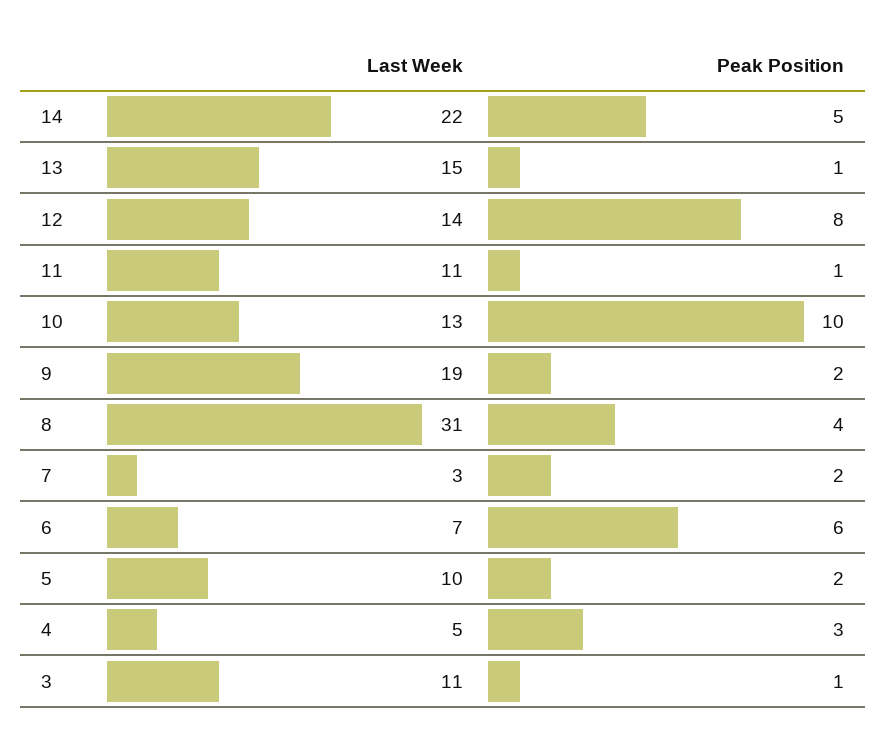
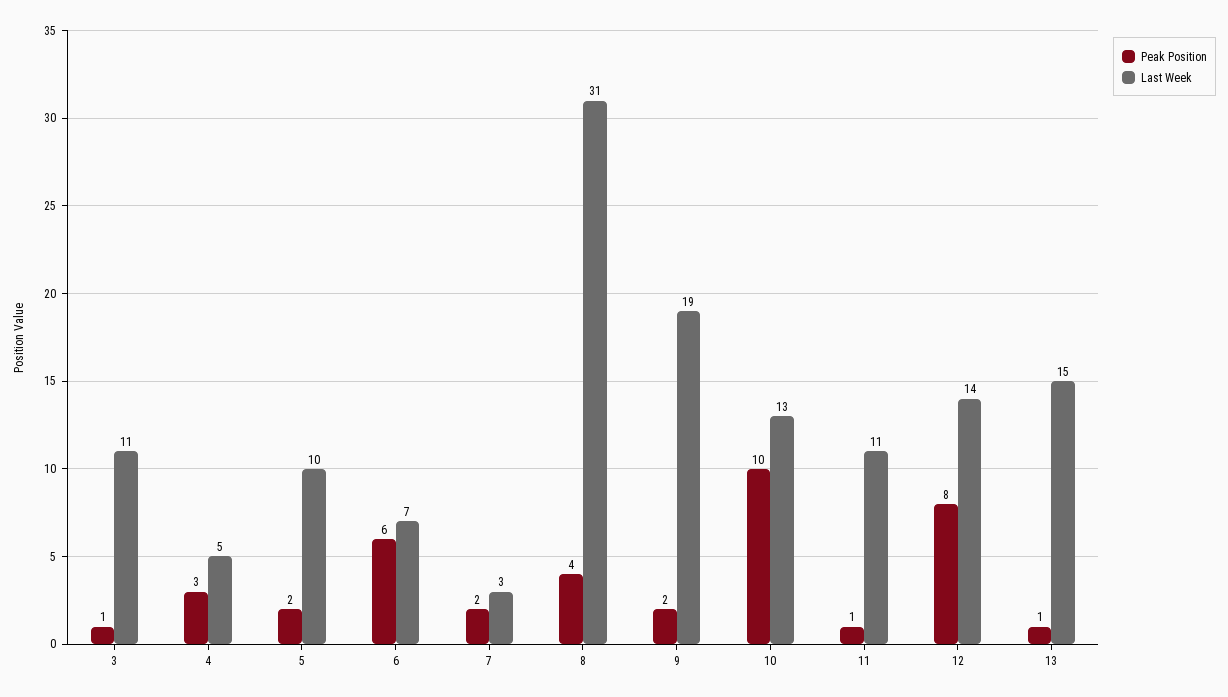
  {
    "Last Week": {
-     "14": 22,
      "13": 15,
      "12": 14,
      "11": 11,
      "10": 13,
      "9": 19,
      "8": 31,
      "7": 3,
      "6": 7,
      "5": 10,
      "4": 5,
      "3": 11
    },
    "Peak Position": {
-     "14": 5,
      "13": 1,
      "12": 8,
      "11": 1,
      "10": 10,
      "9": 2,
      "8": 4,
      "7": 2,
      "6": 6,
      "5": 2,
      "4": 3,
      "3": 1
    }
  }

